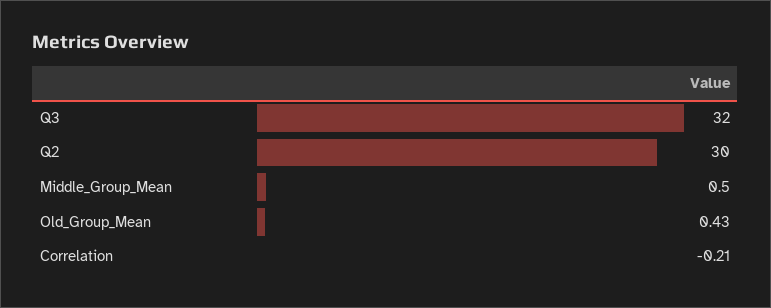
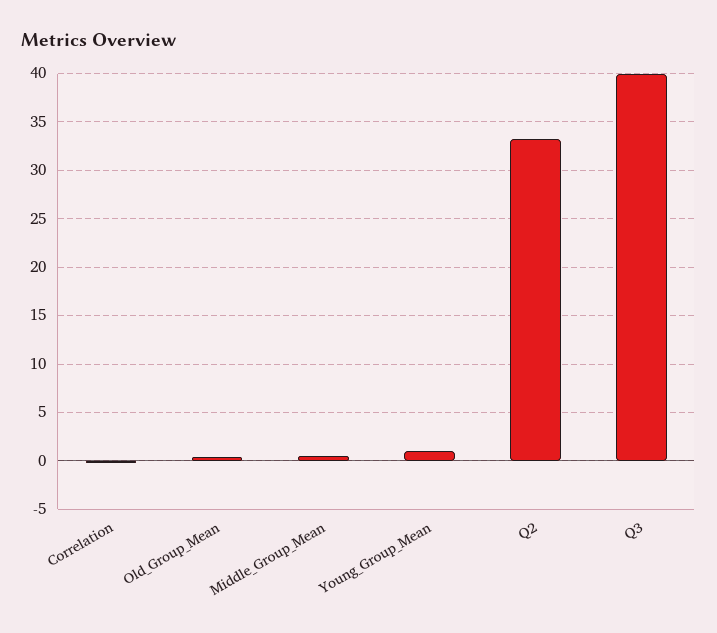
  {
-   "Q3": 32,
+   "Q3": 40,
-   "Q2": 30,
+   "Q2": 33,
    "Middle_Group_Mean": 0.5,
    "Old_Group_Mean": 0.43,
-   "Correlation": -0.21
+   "Correlation": -0.21,
+   "Young_Group_Mean": 1
  }

